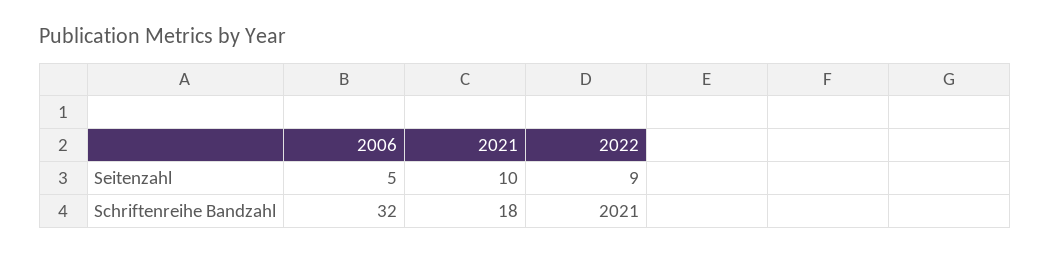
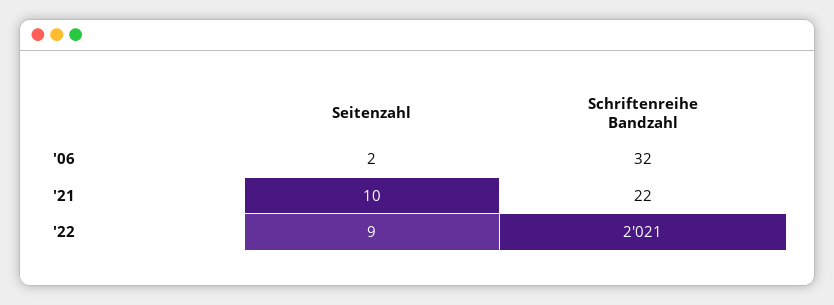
  {
    "2006": {
-     "Seitenzahl": 5,
+     "Seitenzahl": 2,
      "Schriftenreihe Bandzahl": 32
    },
    "2021": {
      "Seitenzahl": 10,
-     "Schriftenreihe Bandzahl": 18
+     "Schriftenreihe Bandzahl": 22
    },
    "2022": {
      "Seitenzahl": 9,
      "Schriftenreihe Bandzahl": 2021
    }
  }

